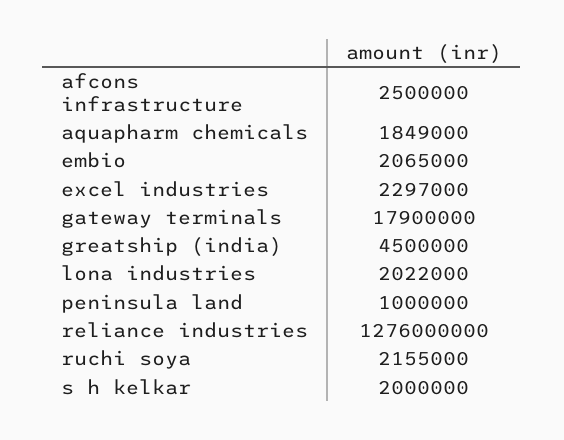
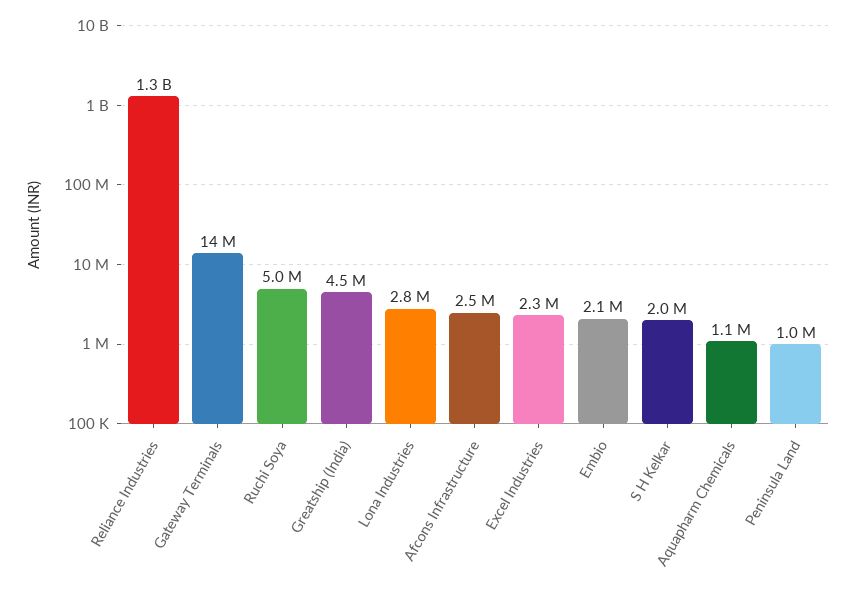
  {
    "afcons infrastructure": 2500000,
-   "aquapharm chemicals": 1849000,
+   "aquapharm chemicals": 1100000,
    "embio": 2065000,
    "excel industries": 2297000,
-   "gateway terminals": 17900000,
+   "gateway terminals": 14000000,
    "greatship (india)": 4500000,
-   "lona industries": 2022000,
+   "lona industries": 2800000,
    "peninsula land": 1000000,
    "reliance industries": 1276000000,
-   "ruchi soya": 2155000,
+   "ruchi soya": 5000000,
    "s h kelkar": 2000000
  }

